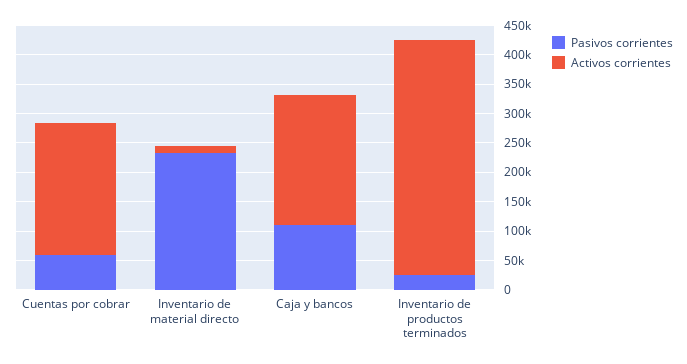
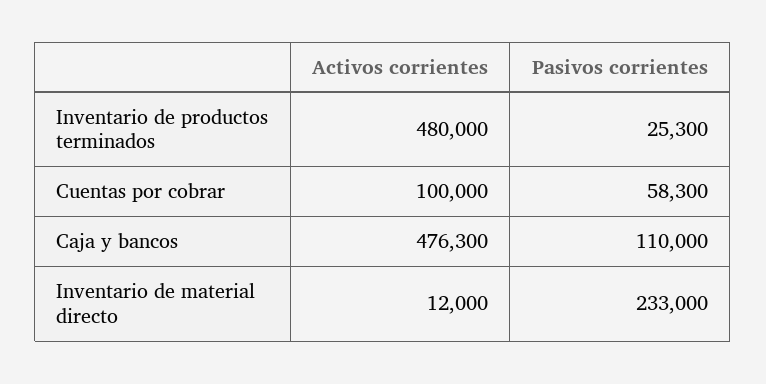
  {
    "Pasivos corrientes": {
      "Cuentas por cobrar": 58300,
      "Inventario de material directo": 233000,
      "Caja y bancos": 110000,
      "Inventario de productos terminados": 25300
    },
    "Activos corrientes": {
-     "Cuentas por cobrar": 225000,
+     "Cuentas por cobrar": 100000,
      "Inventario de material directo": 12000,
-     "Caja y bancos": 225000,
+     "Caja y bancos": 476300,
-     "Inventario de productos terminados": 400000
+     "Inventario de productos terminados": 480000
    }
  }

